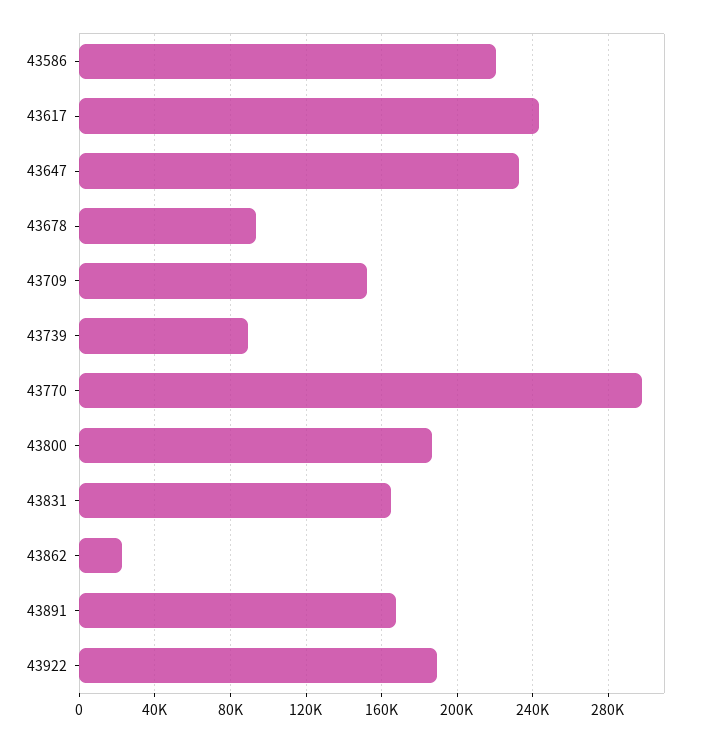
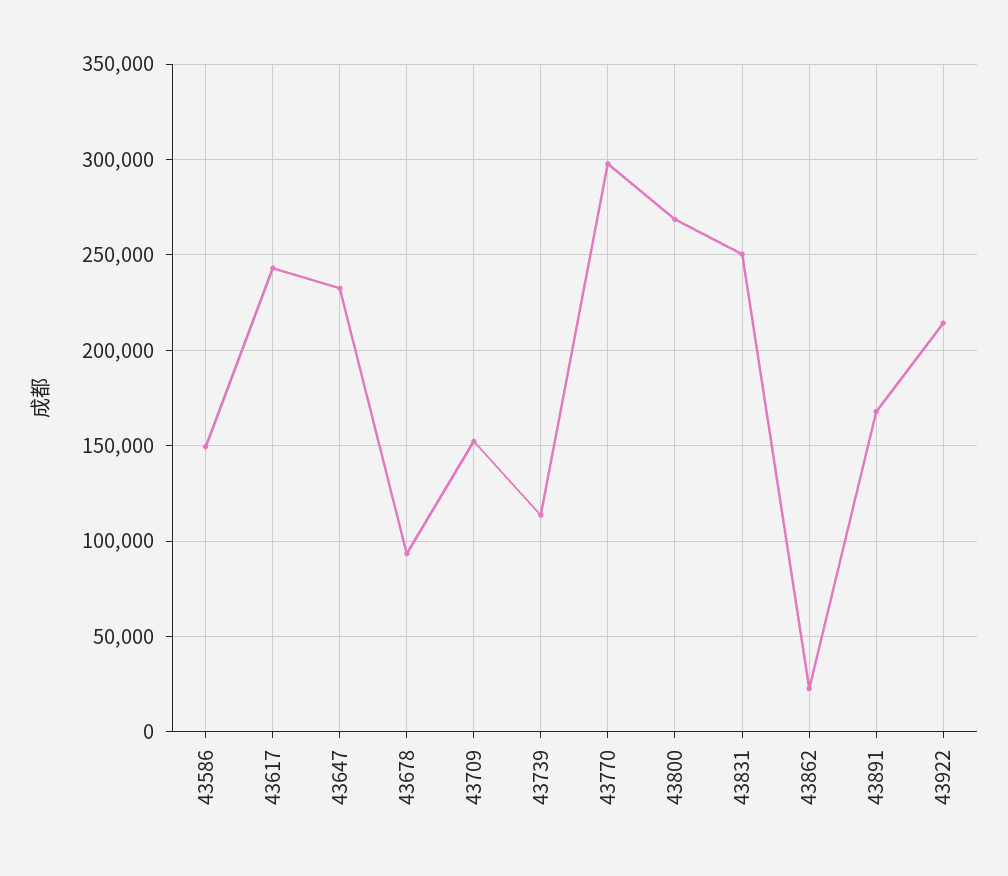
  {
-   "43586": 220000,
+   "43586": 150000,
    "43617": 245000,
    "43647": 230000,
    "43678": 95000,
    "43709": 150000,
-   "43739": 90000,
+   "43739": 115000,
    "43770": 300000,
-   "43800": 185000,
+   "43800": 270000,
-   "43831": 165000,
+   "43831": 250000,
    "43862": 25000,
    "43891": 170000,
-   "43922": 190000
+   "43922": 215000
  }

